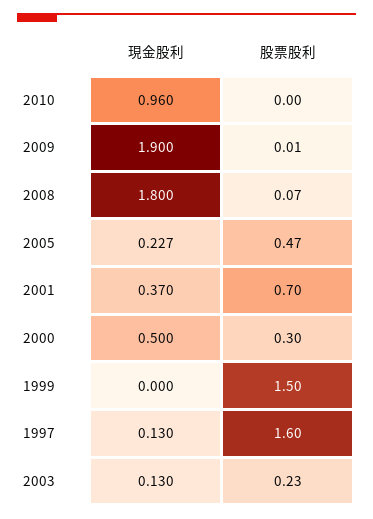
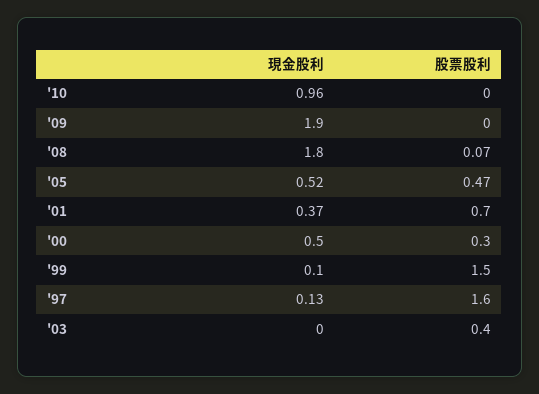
  {
    "現金股利": {
      "2010": 0.96,
      "2009": 1.9,
      "2008": 1.8,
-     "2005": 0.227,
+     "2005": 0.52,
      "2001": 0.37,
      "2000": 0.5,
-     "1999": 0,
+     "1999": 0.1,
      "1997": 0.13,
-     "2003": 0.13
+     "2003": 0
    },
    "股票股利": {
      "2010": 0,
-     "2009": 0.01,
+     "2009": 0,
      "2008": 0.07,
      "2005": 0.47,
      "2001": 0.7,
      "2000": 0.3,
      "1999": 1.5,
      "1997": 1.6,
-     "2003": 0.23
+     "2003": 0.4
    }
  }

